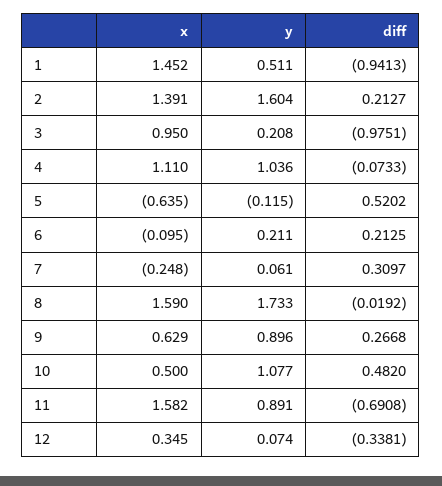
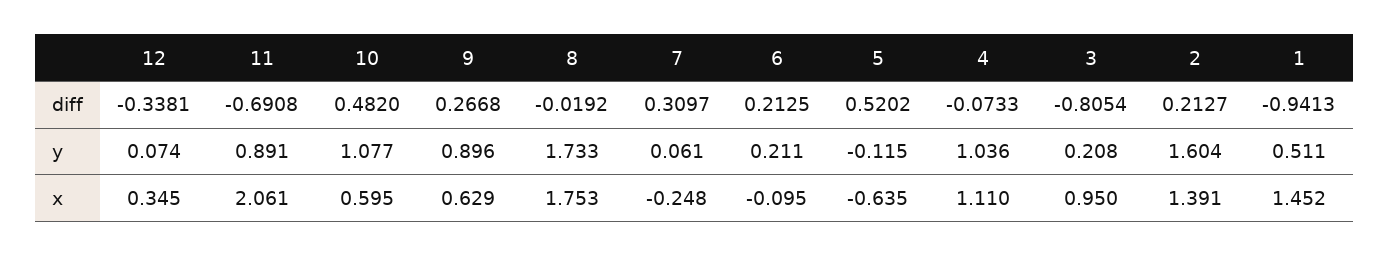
  {
    "x": {
      "1": 1.452,
      "2": 1.391,
      "3": 0.95,
      "4": 1.11,
      "5": -0.635,
      "6": -0.095,
      "7": -0.248,
-     "8": 1.59,
+     "8": 1.753,
      "9": 0.629,
-     "10": 0.5,
+     "10": 0.595,
-     "11": 1.582,
+     "11": 2.061,
      "12": 0.345
    },
    "y": {
      "1": 0.511,
      "2": 1.604,
      "3": 0.208,
      "4": 1.036,
      "5": -0.115,
      "6": 0.211,
      "7": 0.061,
      "8": 1.733,
      "9": 0.896,
      "10": 1.077,
      "11": 0.891,
      "12": 0.074
    },
    "diff": {
      "1": -0.9413,
      "2": 0.2127,
-     "3": -0.9751,
+     "3": -0.8054,
      "4": -0.0733,
      "5": 0.5202,
      "6": 0.2125,
      "7": 0.3097,
      "8": -0.0192,
      "9": 0.2668,
      "10": 0.482,
      "11": -0.6908,
      "12": -0.3381
    }
  }

